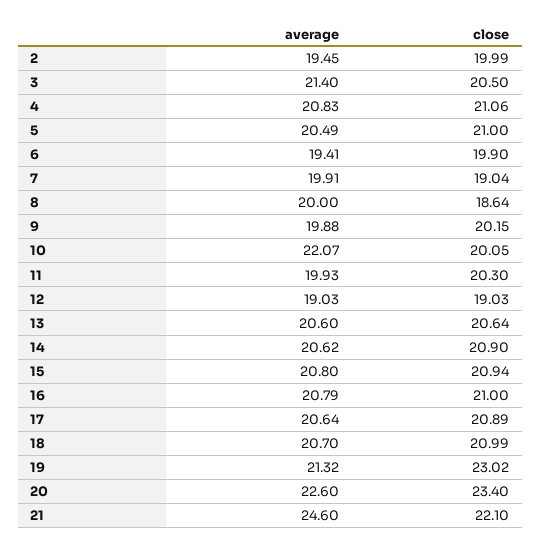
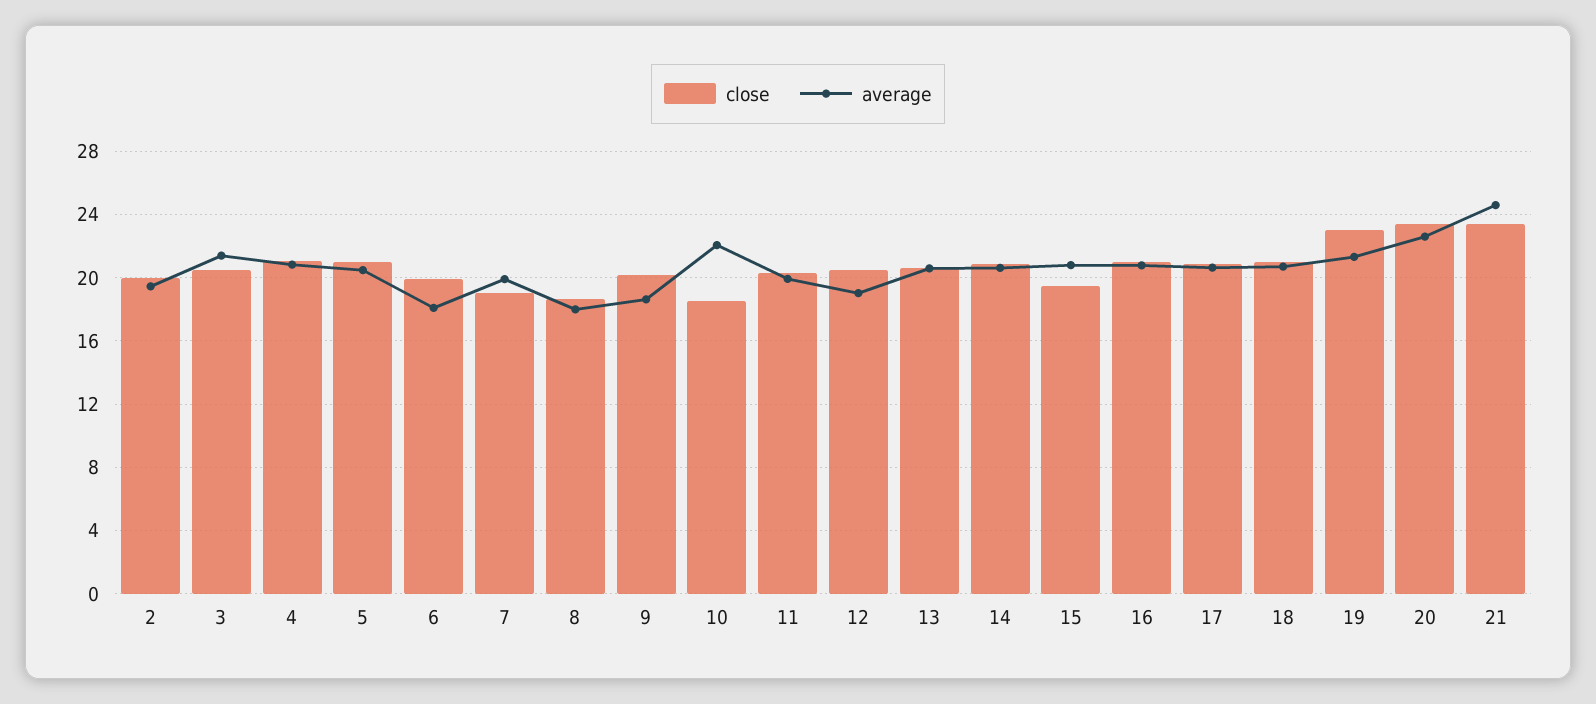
  {
    "average": {
      "2": 19.45,
      "3": 21.4,
      "4": 20.83,
      "5": 20.49,
-     "6": 19.41,
+     "6": 18,
      "7": 19.91,
-     "8": 20,
+     "8": 18,
-     "9": 19.88,
+     "9": 18.5,
      "10": 22.07,
      "11": 19.93,
      "12": 19.03,
      "13": 20.6,
      "14": 20.62,
      "15": 20.8,
      "16": 20.79,
      "17": 20.64,
      "18": 20.7,
      "19": 21.32,
      "20": 22.6,
      "21": 24.6
    },
    "close": {
      "2": 19.99,
      "3": 20.5,
      "4": 21.06,
      "5": 21,
      "6": 19.9,
      "7": 19.04,
      "8": 18.64,
      "9": 20.15,
-     "10": 20.05,
+     "10": 18.5,
      "11": 20.3,
-     "12": 19.03,
+     "12": 20.5,
      "13": 20.64,
      "14": 20.9,
-     "15": 20.94,
+     "15": 19.5,
      "16": 21,
      "17": 20.89,
      "18": 20.99,
      "19": 23.02,
      "20": 23.4,
-     "21": 22.1
+     "21": 23.5
    }
  }

